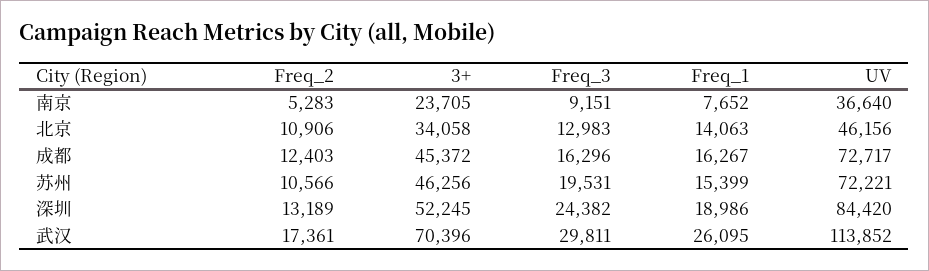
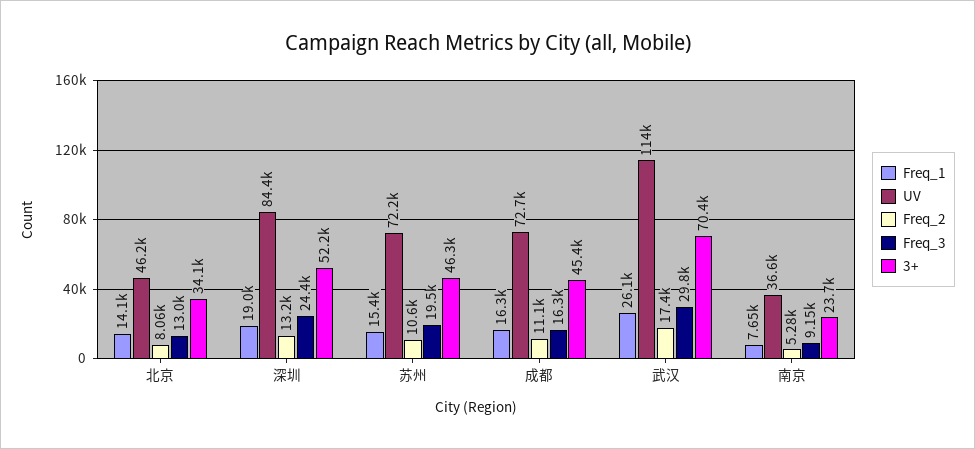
  {
    "Freq_2": {
      "南京": 5283,
-     "北京": 10906,
+     "北京": 8060,
-     "成都": 12403,
+     "成都": 11100,
      "苏州": 10566,
      "深圳": 13189,
      "武汉": 17361
    },
    "3+": {
      "南京": 23705,
      "北京": 34058,
      "成都": 45372,
      "苏州": 46256,
      "深圳": 52245,
      "武汉": 70396
    },
    "Freq_3": {
      "南京": 9151,
      "北京": 12983,
      "成都": 16296,
      "苏州": 19531,
      "深圳": 24382,
      "武汉": 29811
    },
    "Freq_1": {
      "南京": 7652,
      "北京": 14063,
      "成都": 16267,
      "苏州": 15399,
      "深圳": 18986,
      "武汉": 26095
    },
    "UV": {
      "南京": 36640,
      "北京": 46156,
      "成都": 72717,
      "苏州": 72221,
      "深圳": 84420,
      "武汉": 113852
    }
  }

